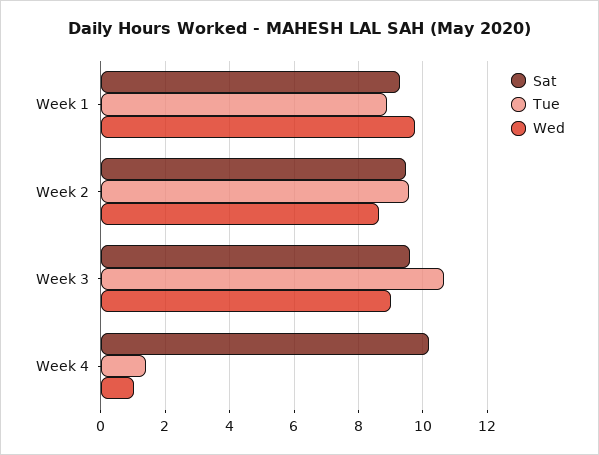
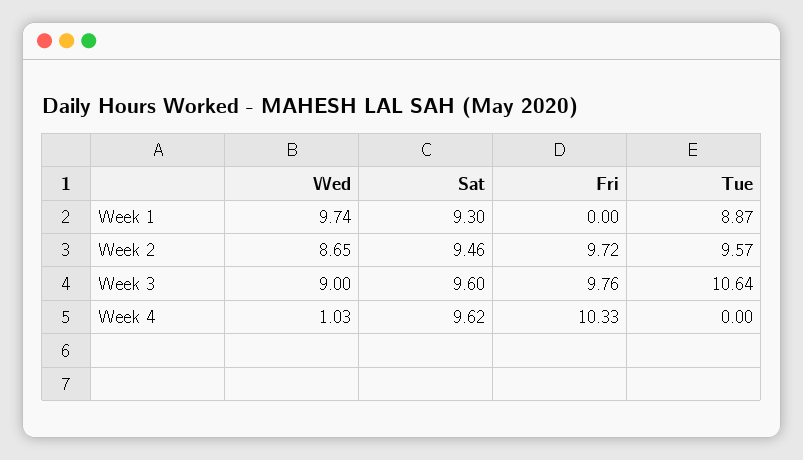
  {
    "Sat": {
      "Week 1": 9.3,
      "Week 2": 9.46,
      "Week 3": 9.6,
-     "Week 4": 10.2
+     "Week 4": 9.62
    },
    "Tue": {
      "Week 1": 8.87,
      "Week 2": 9.57,
      "Week 3": 10.64,
-     "Week 4": 1.4
+     "Week 4": 0
    },
    "Wed": {
      "Week 1": 9.74,
      "Week 2": 8.65,
      "Week 3": 9,
      "Week 4": 1.03
-   }
+   },
+   "Fri": {
+     "Week 1": 0,
+     "Week 2": 9.72,
+     "Week 3": 9.76,
+     "Week 4": 10.33
+   }
  }

